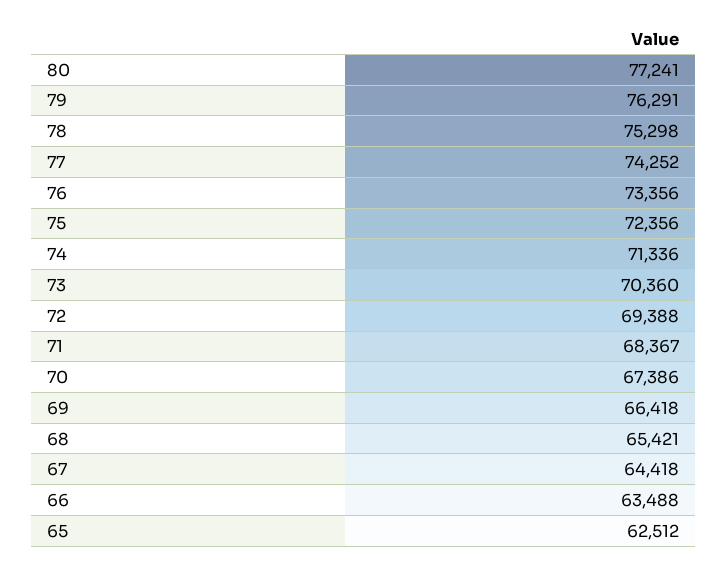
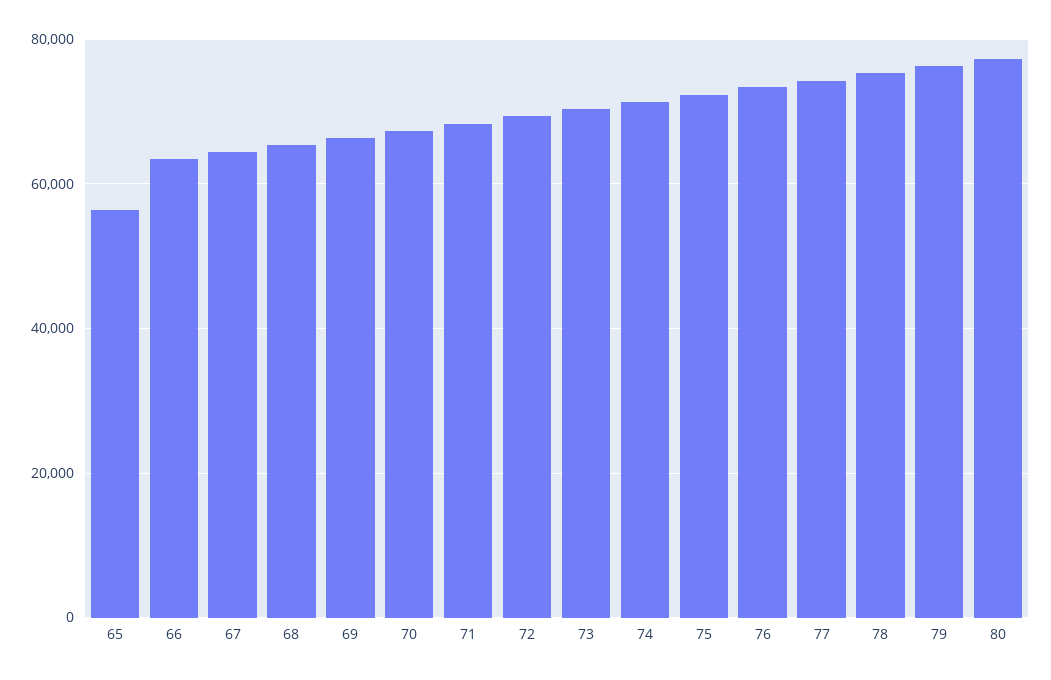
  {
    "80": 77241,
    "79": 76291,
    "78": 75298,
    "77": 74252,
    "76": 73356,
    "75": 72356,
    "74": 71336,
    "73": 70360,
    "72": 69388,
    "71": 68367,
    "70": 67386,
    "69": 66418,
    "68": 65421,
    "67": 64418,
    "66": 63488,
-   "65": 62512
+   "65": 56000
  }

